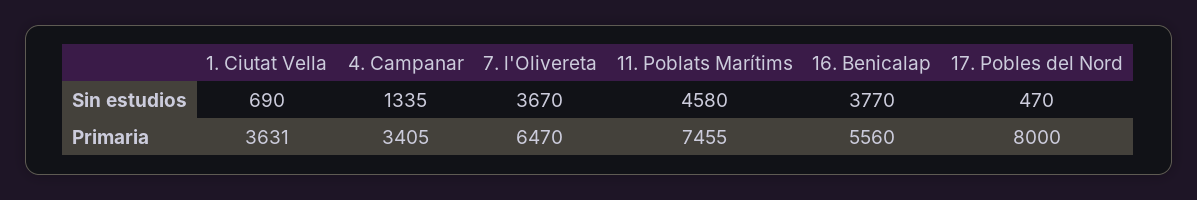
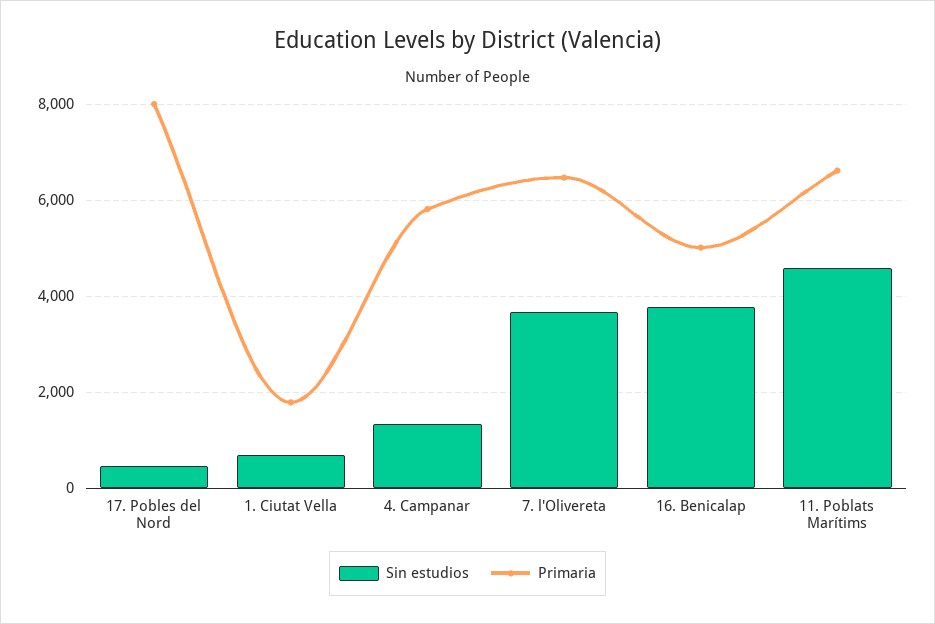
  {
    "Sin estudios": {
      "1. Ciutat Vella": 690,
      "4. Campanar": 1335,
      "7. l'Olivereta": 3670,
      "11. Poblats Marítims": 4580,
      "16. Benicalap": 3770,
      "17. Pobles del Nord": 470
    },
    "Primaria": {
-     "1. Ciutat Vella": 3631,
+     "1. Ciutat Vella": 1800,
-     "4. Campanar": 3405,
+     "4. Campanar": 5800,
      "7. l'Olivereta": 6470,
-     "11. Poblats Marítims": 7455,
+     "11. Poblats Marítims": 6600,
-     "16. Benicalap": 5560,
+     "16. Benicalap": 5000,
      "17. Pobles del Nord": 8000
    }
  }

